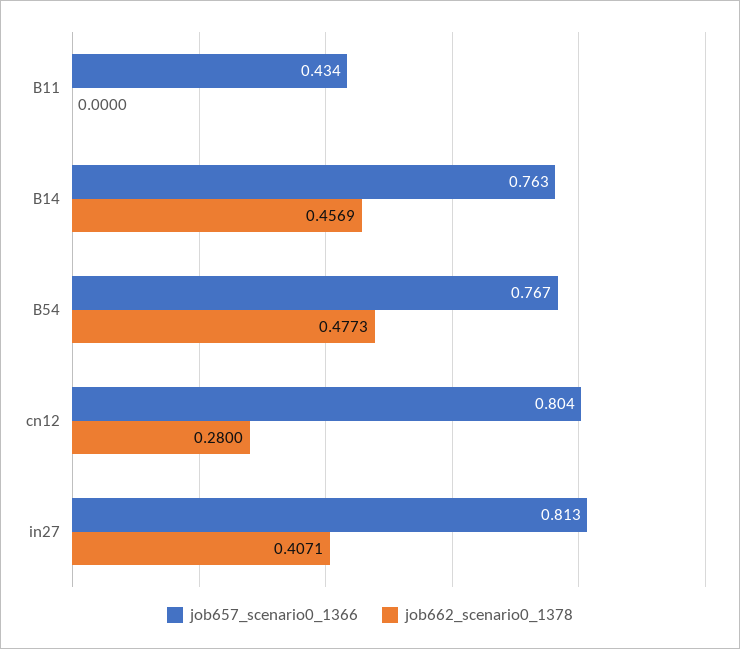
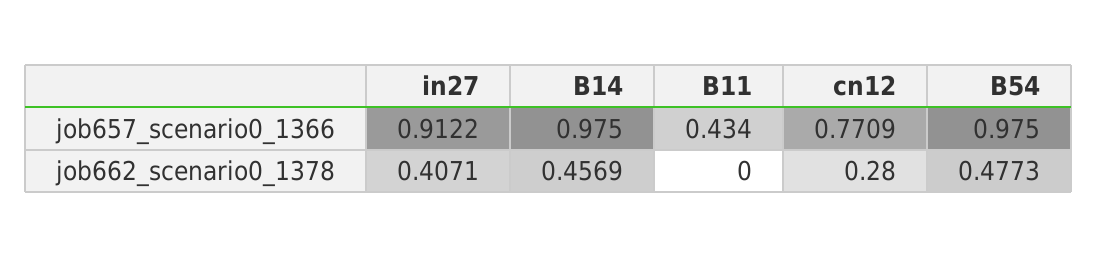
  {
    "job657_scenario0_1366": {
      "B11": 0.434,
-     "B14": 0.763,
+     "B14": 0.975,
-     "B54": 0.767,
+     "B54": 0.975,
-     "cn12": 0.804,
+     "cn12": 0.7709,
-     "in27": 0.813
+     "in27": 0.9122
    },
    "job662_scenario0_1378": {
      "B11": 0,
      "B14": 0.4569,
      "B54": 0.4773,
      "cn12": 0.28,
      "in27": 0.4071
    }
  }

